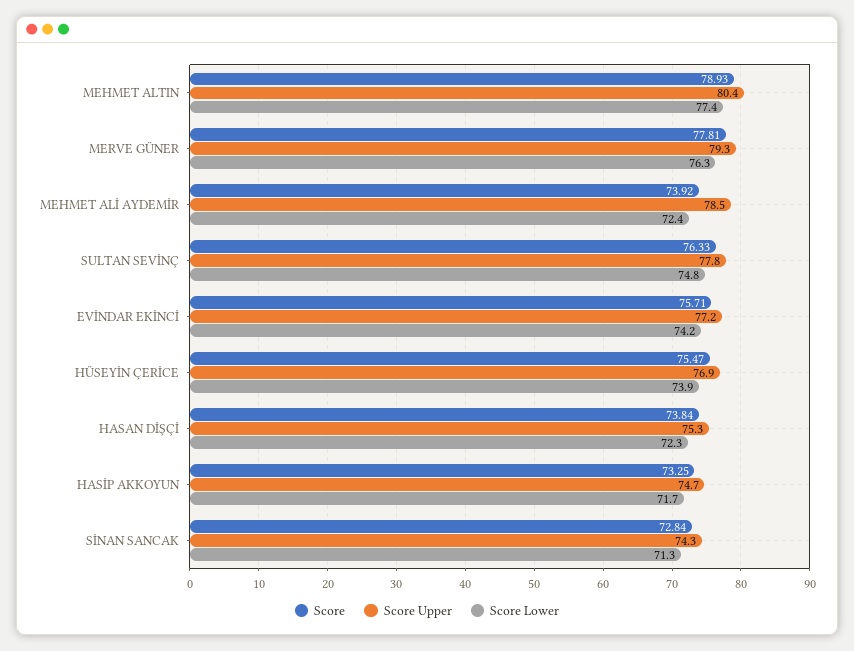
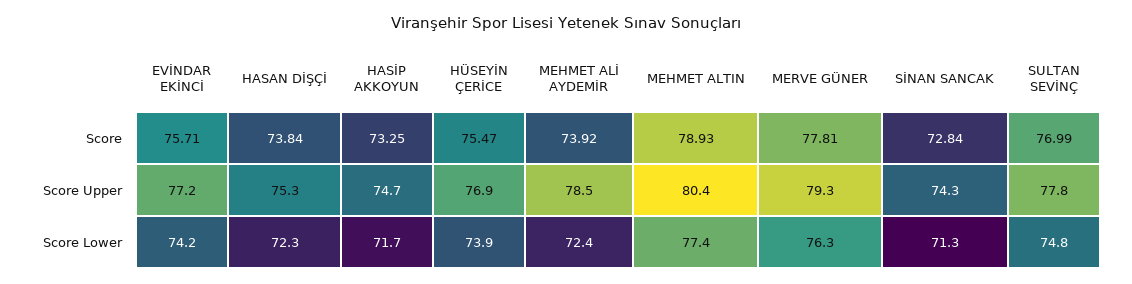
  {
    "Score": {
      "MEHMET ALTIN": 78.93,
      "MERVE GÜNER": 77.81,
      "MEHMET ALİ AYDEMİR": 73.92,
-     "SULTAN SEVİNÇ": 76.33,
+     "SULTAN SEVİNÇ": 76.99,
      "EVİNDAR EKİNCİ": 75.71,
      "HÜSEYİN ÇERİCE": 75.47,
      "HASAN DİŞÇİ": 73.84,
      "HASİP AKKOYUN": 73.25,
      "SİNAN SANCAK": 72.84
    },
    "Score Upper": {
      "MEHMET ALTIN": 80.4,
      "MERVE GÜNER": 79.3,
      "MEHMET ALİ AYDEMİR": 78.5,
      "SULTAN SEVİNÇ": 77.8,
      "EVİNDAR EKİNCİ": 77.2,
      "HÜSEYİN ÇERİCE": 76.9,
      "HASAN DİŞÇİ": 75.3,
      "HASİP AKKOYUN": 74.7,
      "SİNAN SANCAK": 74.3
    },
    "Score Lower": {
      "MEHMET ALTIN": 77.4,
      "MERVE GÜNER": 76.3,
      "MEHMET ALİ AYDEMİR": 72.4,
      "SULTAN SEVİNÇ": 74.8,
      "EVİNDAR EKİNCİ": 74.2,
      "HÜSEYİN ÇERİCE": 73.9,
      "HASAN DİŞÇİ": 72.3,
      "HASİP AKKOYUN": 71.7,
      "SİNAN SANCAK": 71.3
    }
  }

